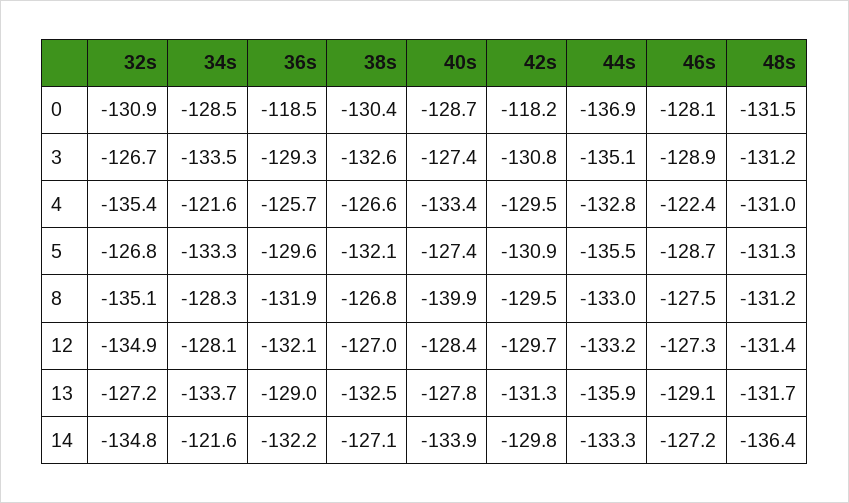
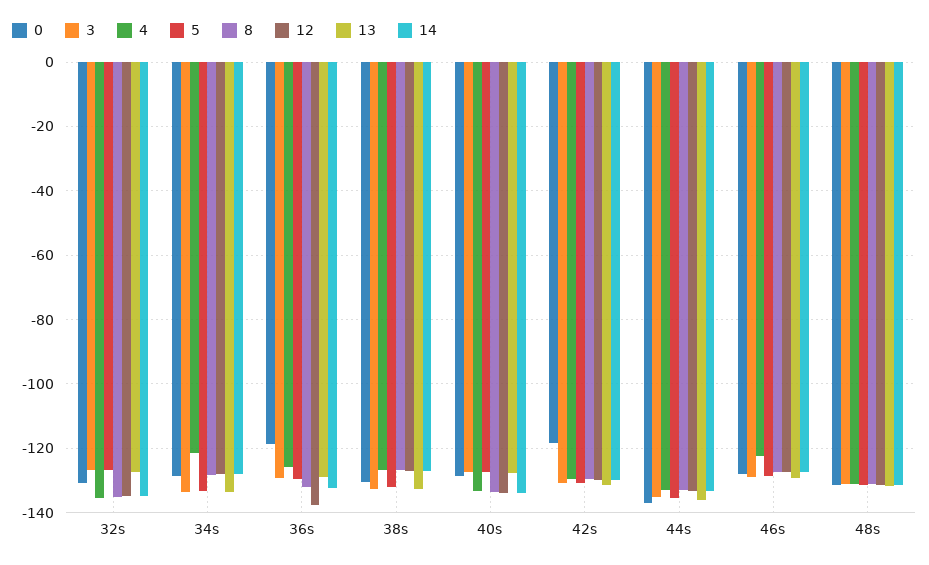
  {
    "0": {
      "32s": -130.9,
      "34s": -128.5,
      "36s": -118.5,
      "38s": -130.4,
      "40s": -128.7,
      "42s": -118.2,
      "44s": -136.9,
      "46s": -128.1,
      "48s": -131.5
    },
    "3": {
      "32s": -126.7,
      "34s": -133.5,
      "36s": -129.3,
      "38s": -132.6,
      "40s": -127.4,
      "42s": -130.8,
      "44s": -135.1,
      "46s": -128.9,
      "48s": -131.2
    },
    "4": {
      "32s": -135.4,
      "34s": -121.6,
      "36s": -125.7,
      "38s": -126.6,
      "40s": -133.4,
      "42s": -129.5,
      "44s": -132.8,
      "46s": -122.4,
      "48s": -131
    },
    "5": {
      "32s": -126.8,
      "34s": -133.3,
      "36s": -129.6,
      "38s": -132.1,
      "40s": -127.4,
      "42s": -130.9,
      "44s": -135.5,
      "46s": -128.7,
      "48s": -131.3
    },
    "8": {
      "32s": -135.1,
      "34s": -128.3,
      "36s": -131.9,
      "38s": -126.8,
-     "40s": -139.9,
+     "40s": -134,
      "42s": -129.5,
      "44s": -133,
      "46s": -127.5,
      "48s": -131.2
    },
    "12": {
      "32s": -134.9,
      "34s": -128.1,
-     "36s": -132.1,
+     "36s": -138,
      "38s": -127,
-     "40s": -128.4,
+     "40s": -134,
      "42s": -129.7,
      "44s": -133.2,
      "46s": -127.3,
      "48s": -131.4
    },
    "13": {
      "32s": -127.2,
      "34s": -133.7,
      "36s": -129,
      "38s": -132.5,
      "40s": -127.8,
      "42s": -131.3,
      "44s": -135.9,
      "46s": -129.1,
      "48s": -131.7
    },
    "14": {
      "32s": -134.8,
-     "34s": -121.6,
+     "34s": -128,
      "36s": -132.2,
      "38s": -127.1,
      "40s": -133.9,
      "42s": -129.8,
      "44s": -133.3,
      "46s": -127.2,
-     "48s": -136.4
+     "48s": -132
    }
  }

